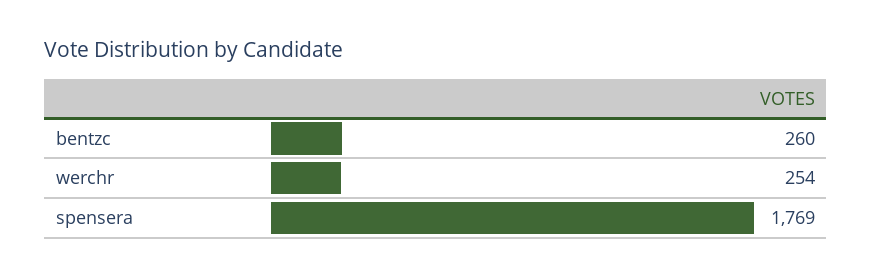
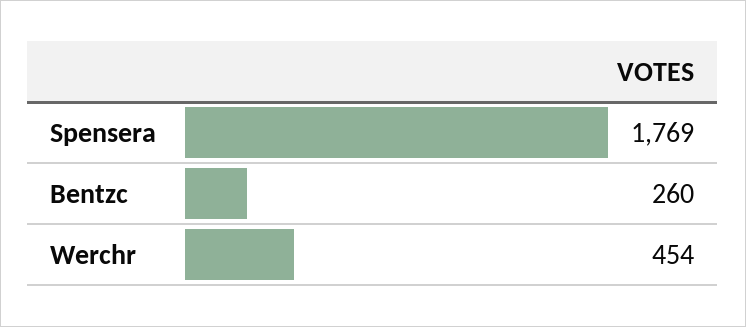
  {
    "bentzc": 260,
-   "werchr": 254,
+   "werchr": 454,
    "spensera": 1769
  }

